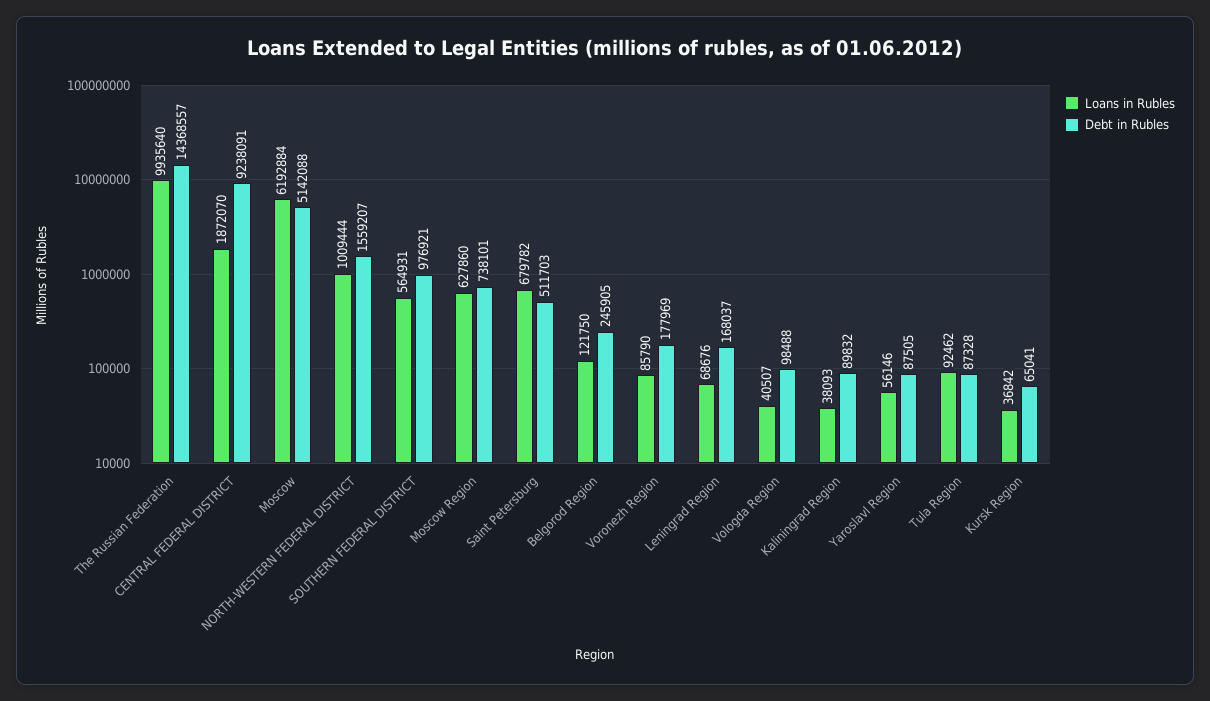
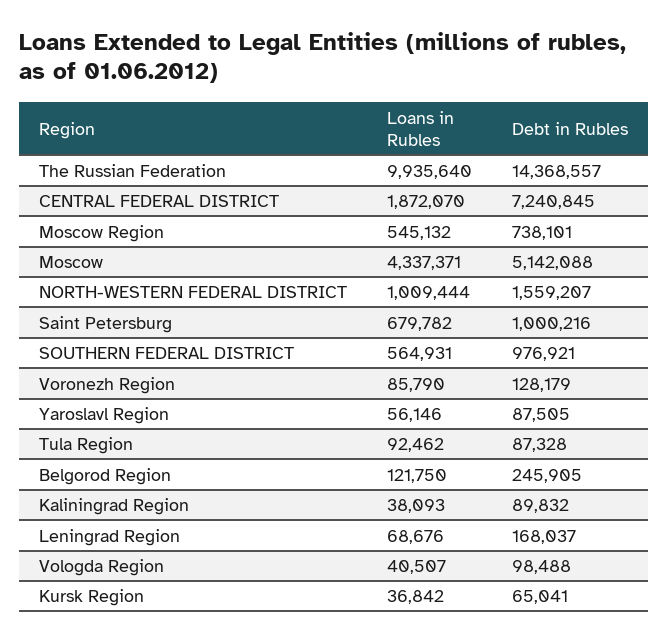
  {
    "Loans in Rubles": {
      "The Russian Federation": 9935640,
      "CENTRAL FEDERAL DISTRICT": 1872070,
-     "Moscow": 6192884,
+     "Moscow": 4337371,
      "NORTH-WESTERN FEDERAL DISTRICT": 1009444,
      "SOUTHERN FEDERAL DISTRICT": 564931,
-     "Moscow Region": 627860,
+     "Moscow Region": 545132,
      "Saint Petersburg": 679782,
      "Belgorod Region": 121750,
      "Voronezh Region": 85790,
      "Leningrad Region": 68676,
      "Vologda Region": 40507,
      "Kaliningrad Region": 38093,
      "Yaroslavl Region": 56146,
      "Tula Region": 92462,
      "Kursk Region": 36842
    },
    "Debt in Rubles": {
      "The Russian Federation": 14368557,
-     "CENTRAL FEDERAL DISTRICT": 9238091,
+     "CENTRAL FEDERAL DISTRICT": 7240845,
      "Moscow": 5142088,
      "NORTH-WESTERN FEDERAL DISTRICT": 1559207,
      "SOUTHERN FEDERAL DISTRICT": 976921,
      "Moscow Region": 738101,
-     "Saint Petersburg": 511703,
+     "Saint Petersburg": 1000216,
      "Belgorod Region": 245905,
-     "Voronezh Region": 177969,
+     "Voronezh Region": 128179,
      "Leningrad Region": 168037,
      "Vologda Region": 98488,
      "Kaliningrad Region": 89832,
      "Yaroslavl Region": 87505,
      "Tula Region": 87328,
      "Kursk Region": 65041
    }
  }

